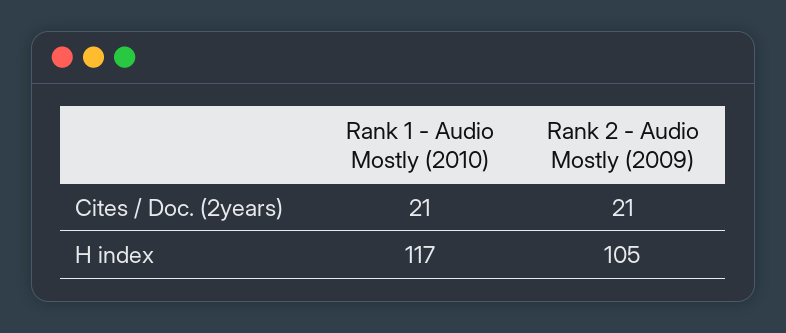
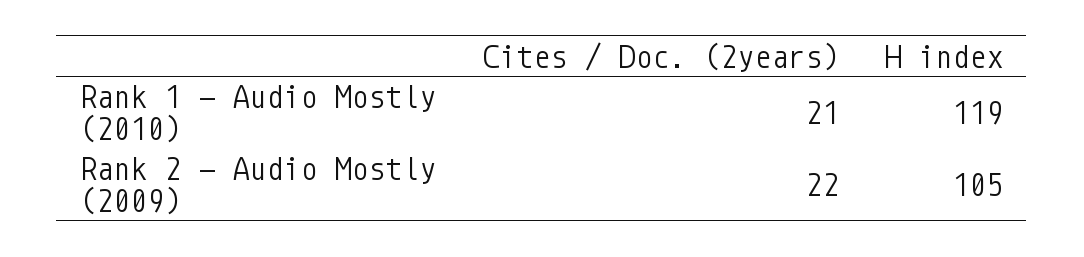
  {
    "Rank 1 - Audio Mostly (2010)": {
      "Cites / Doc. (2years)": 21,
-     "H index": 117
+     "H index": 119
    },
    "Rank 2 - Audio Mostly (2009)": {
-     "Cites / Doc. (2years)": 21,
+     "Cites / Doc. (2years)": 22,
      "H index": 105
    }
  }

